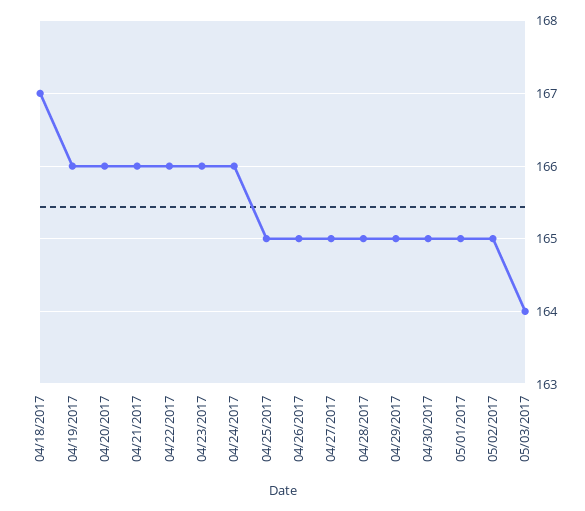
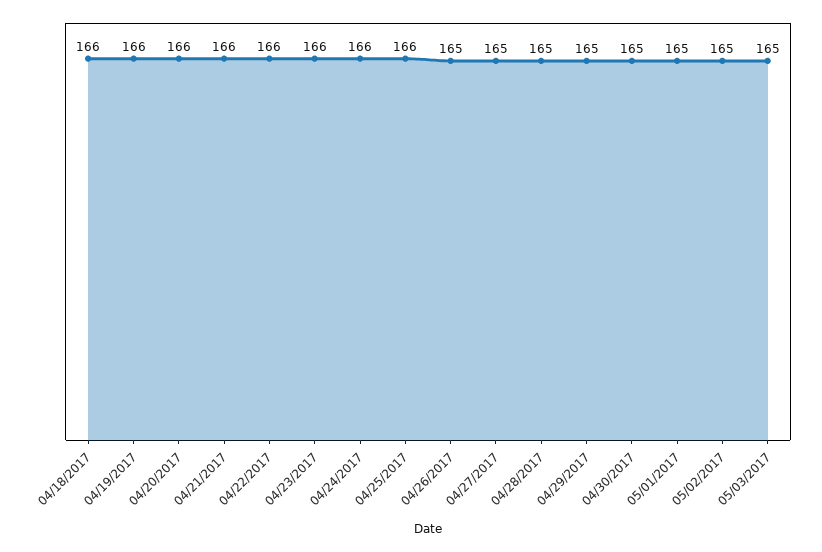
  {
-   "04/18/2017": 167,
+   "04/18/2017": 166,
    "04/19/2017": 166,
    "04/20/2017": 166,
    "04/21/2017": 166,
    "04/22/2017": 166,
    "04/23/2017": 166,
    "04/24/2017": 166,
-   "04/25/2017": 165,
+   "04/25/2017": 166,
    "04/26/2017": 165,
    "04/27/2017": 165,
    "04/28/2017": 165,
    "04/29/2017": 165,
    "04/30/2017": 165,
    "05/01/2017": 165,
    "05/02/2017": 165,
-   "05/03/2017": 164
+   "05/03/2017": 165
  }

